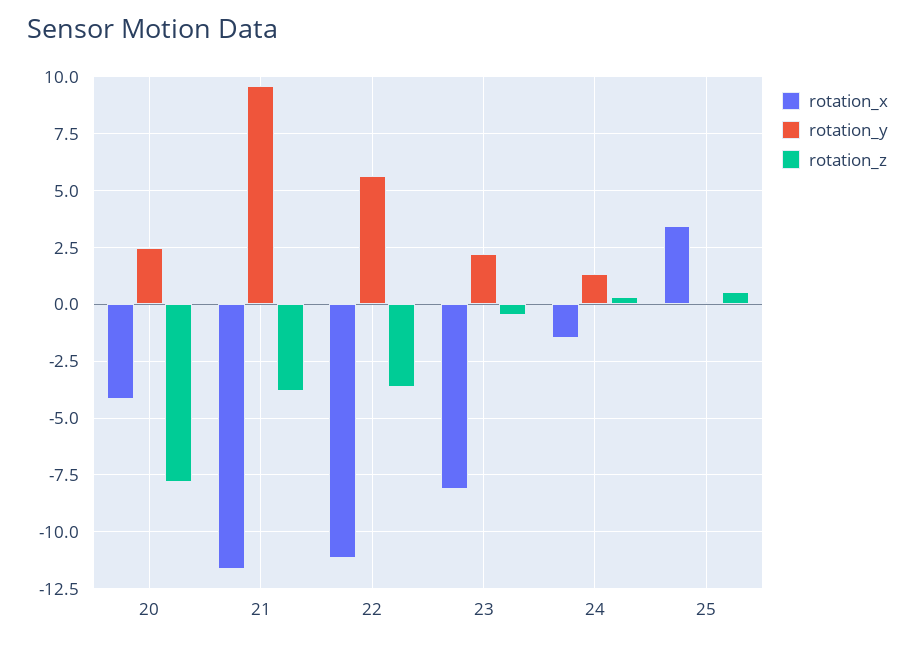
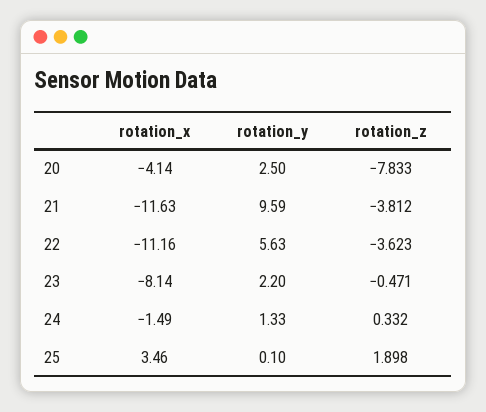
  {
    "rotation_x": {
      "20": -4.14,
      "21": -11.63,
      "22": -11.16,
      "23": -8.14,
      "24": -1.49,
      "25": 3.46
    },
    "rotation_y": {
      "20": 2.5,
      "21": 9.59,
      "22": 5.63,
      "23": 2.2,
      "24": 1.33,
      "25": 0.1
    },
    "rotation_z": {
      "20": -7.833,
      "21": -3.812,
      "22": -3.623,
      "23": -0.471,
      "24": 0.332,
-     "25": 0.5
+     "25": 1.898
    }
  }

